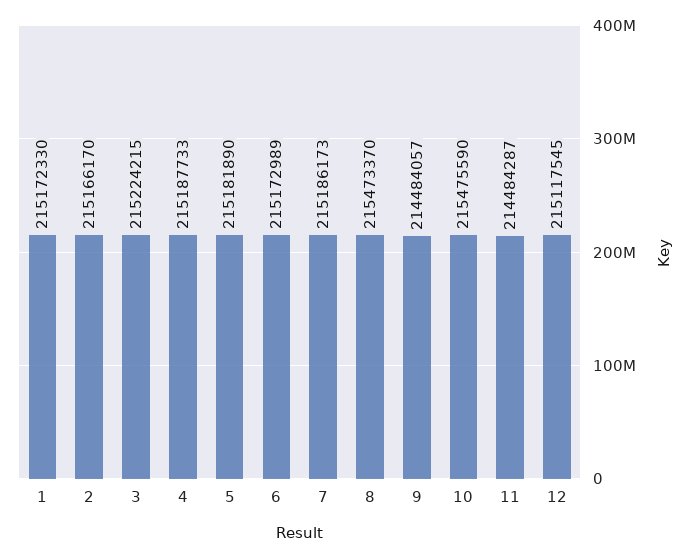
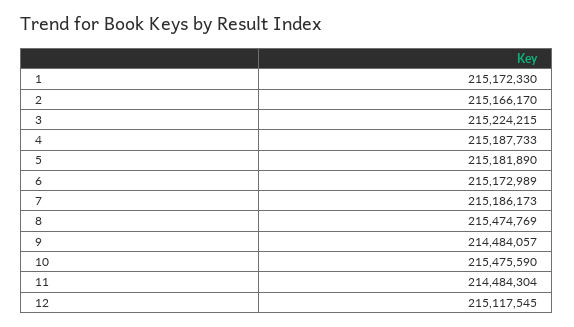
  {
    "1": 215172330,
    "2": 215166170,
    "3": 215224215,
    "4": 215187733,
    "5": 215181890,
    "6": 215172989,
    "7": 215186173,
-   "8": 215473370,
+   "8": 215474769,
    "9": 214484057,
    "10": 215475590,
-   "11": 214484287,
+   "11": 214484304,
    "12": 215117545
  }

